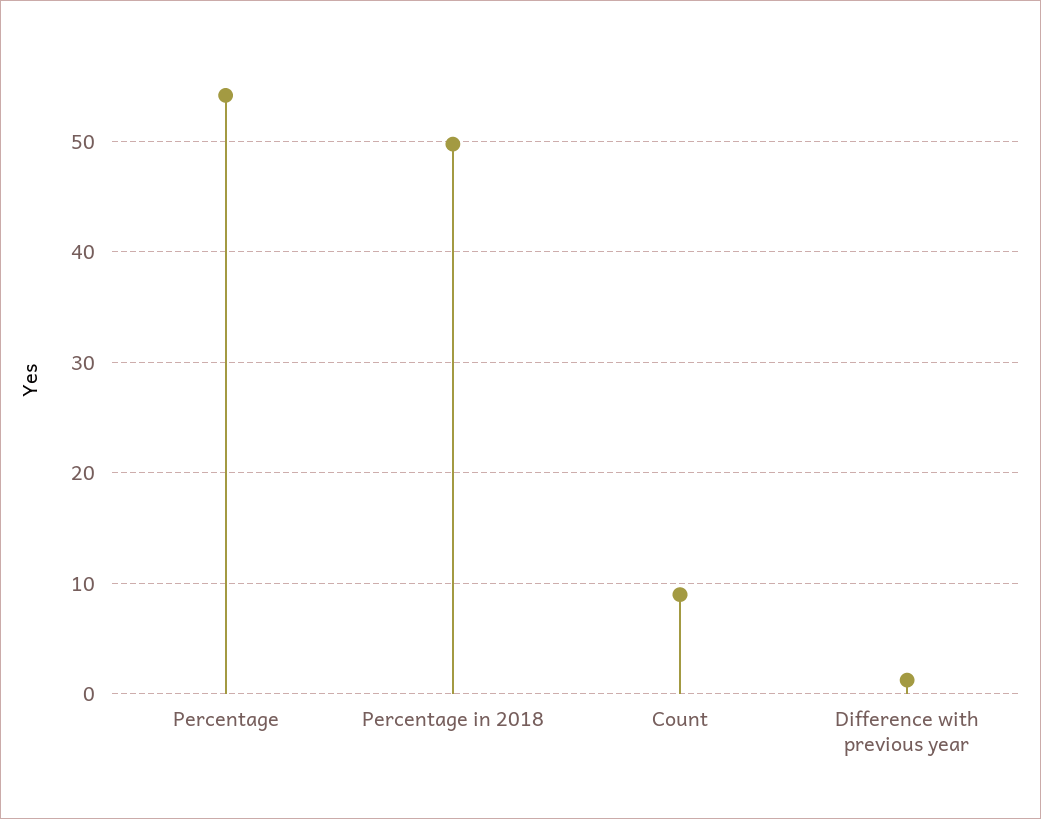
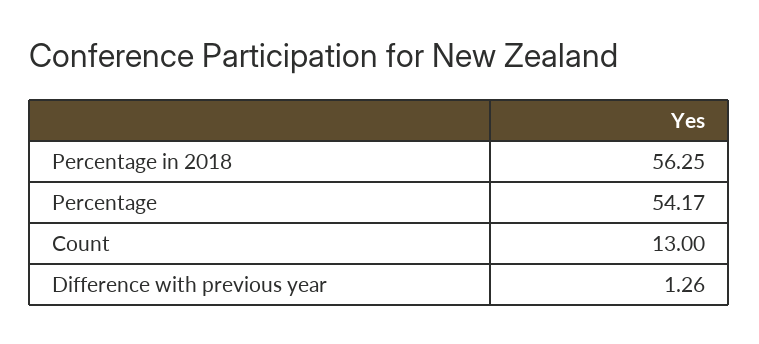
  {
    "Percentage": 54.17,
-   "Percentage in 2018": 50,
+   "Percentage in 2018": 56.25,
-   "Count": 9,
+   "Count": 13,
    "Difference with previous year": 1.26
  }

